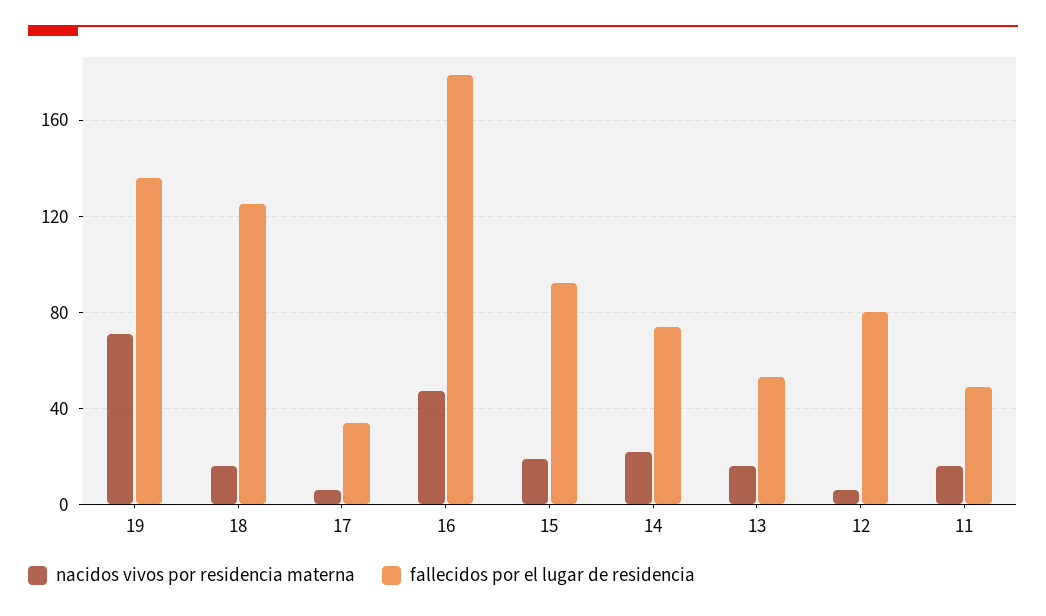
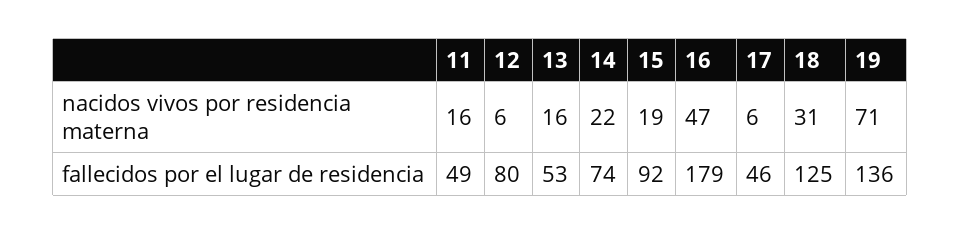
  {
    "nacidos vivos por residencia materna": {
      "19": 71,
-     "18": 15,
+     "18": 31,
      "17": 6,
      "16": 47,
      "15": 19,
      "14": 22,
      "13": 16,
      "12": 6,
      "11": 16
    },
    "fallecidos por el lugar de residencia": {
      "19": 136,
      "18": 125,
-     "17": 35,
+     "17": 46,
      "16": 179,
      "15": 92,
      "14": 74,
      "13": 53,
      "12": 80,
      "11": 49
    }
  }

